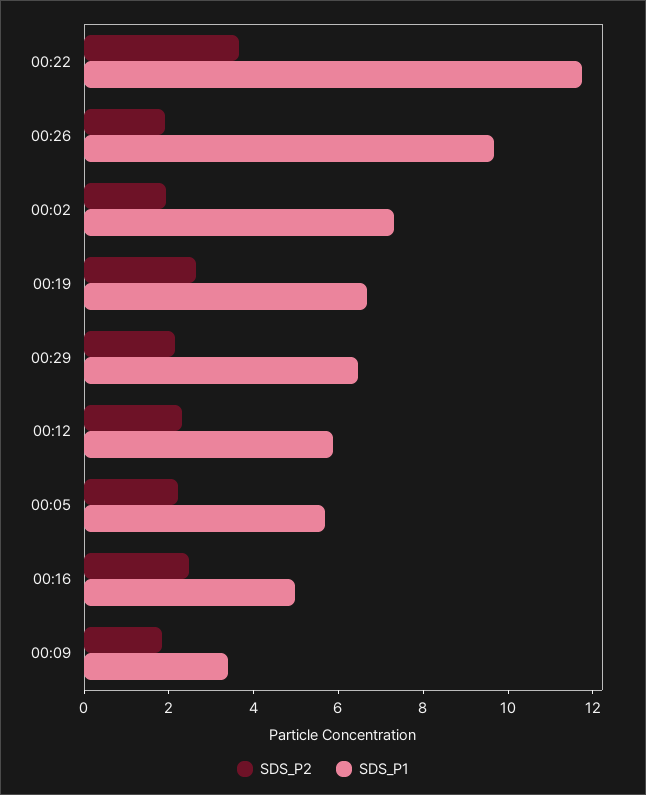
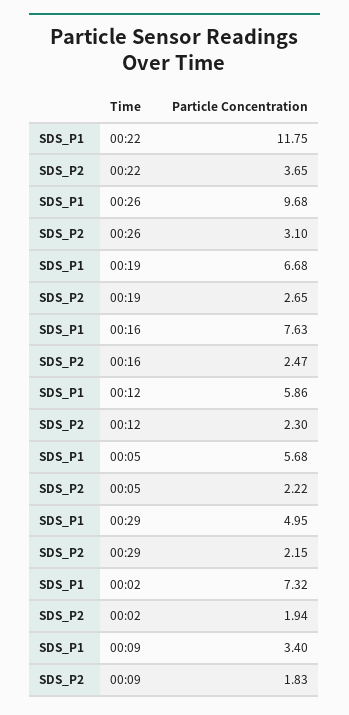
  {
    "SDS_P2": {
      "00:22": 3.65,
-     "00:26": 2,
+     "00:26": 3.1,
      "00:02": 1.94,
      "00:19": 2.65,
      "00:29": 2.15,
      "00:12": 2.3,
      "00:05": 2.22,
      "00:16": 2.47,
      "00:09": 1.83
    },
    "SDS_P1": {
      "00:22": 11.75,
      "00:26": 9.68,
      "00:02": 7.32,
      "00:19": 6.68,
-     "00:29": 6.5,
+     "00:29": 4.95,
      "00:12": 5.86,
      "00:05": 5.68,
-     "00:16": 5,
+     "00:16": 7.63,
      "00:09": 3.4
    }
  }

